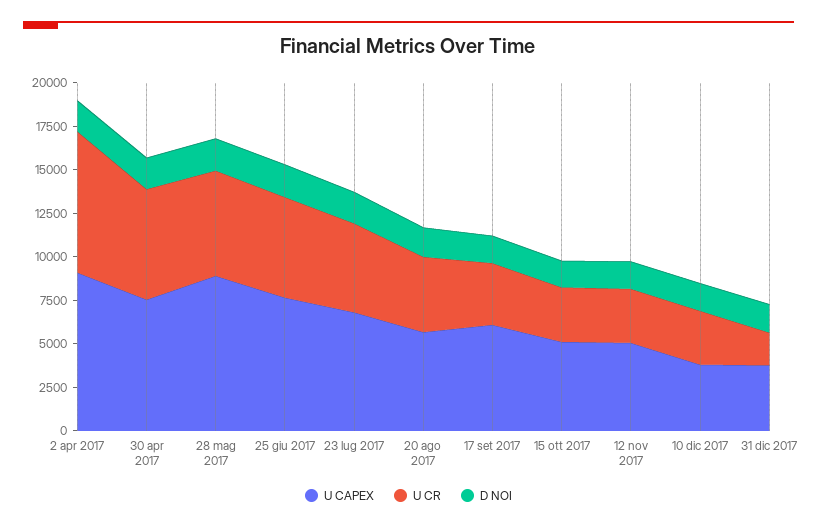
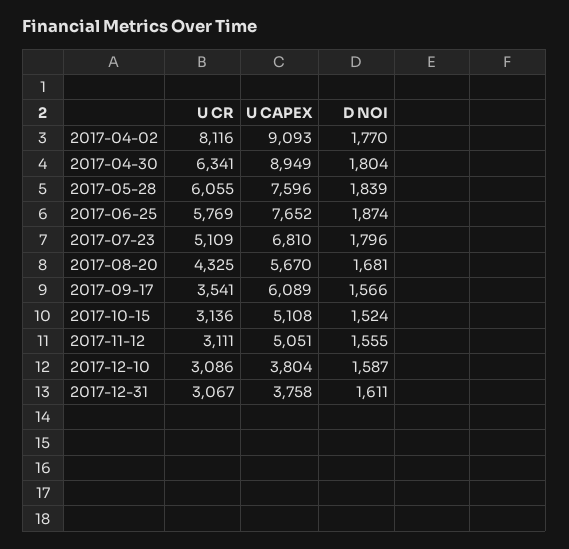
  {
    "U CAPEX": {
      "2 apr 2017": 9093,
-     "30 apr 2017": 7500,
+     "30 apr 2017": 8949,
-     "28 mag 2017": 9000,
+     "28 mag 2017": 7596,
      "25 giu 2017": 7652,
      "23 lug 2017": 6810,
      "20 ago 2017": 5670,
      "17 set 2017": 6089,
      "15 ott 2017": 5108,
      "12 nov 2017": 5051,
      "10 dic 2017": 3804,
      "31 dic 2017": 3758
    },
    "U CR": {
      "2 apr 2017": 8116,
      "30 apr 2017": 6341,
      "28 mag 2017": 6055,
      "25 giu 2017": 5769,
      "23 lug 2017": 5109,
      "20 ago 2017": 4325,
      "17 set 2017": 3541,
      "15 ott 2017": 3136,
      "12 nov 2017": 3111,
      "10 dic 2017": 3086,
-     "31 dic 2017": 2000
+     "31 dic 2017": 3067
    },
    "D NOI": {
      "2 apr 2017": 1770,
      "30 apr 2017": 1804,
      "28 mag 2017": 1839,
      "25 giu 2017": 1874,
      "23 lug 2017": 1796,
      "20 ago 2017": 1681,
      "17 set 2017": 1566,
      "15 ott 2017": 1524,
      "12 nov 2017": 1555,
      "10 dic 2017": 1587,
      "31 dic 2017": 1611
    }
  }

